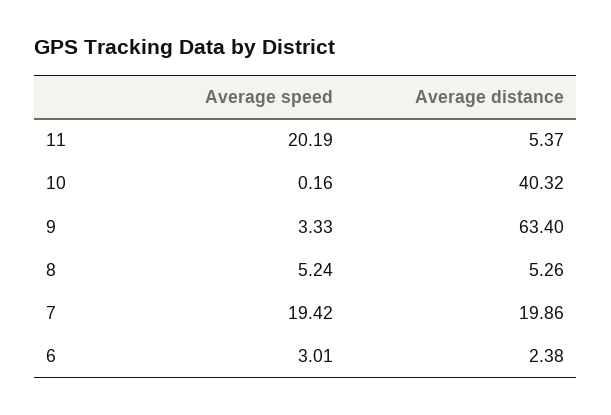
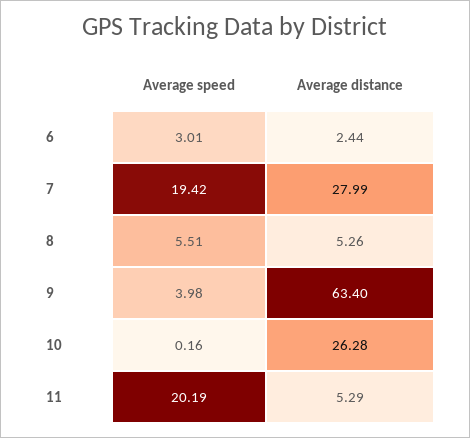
  {
    "Average speed": {
      "11": 20.19,
      "10": 0.16,
-     "9": 3.33,
+     "9": 3.98,
-     "8": 5.24,
+     "8": 5.51,
      "7": 19.42,
      "6": 3.01
    },
    "Average distance": {
-     "11": 5.37,
+     "11": 5.29,
-     "10": 40.32,
+     "10": 26.28,
      "9": 63.4,
      "8": 5.26,
-     "7": 19.86,
+     "7": 27.99,
-     "6": 2.38
+     "6": 2.44
    }
  }

